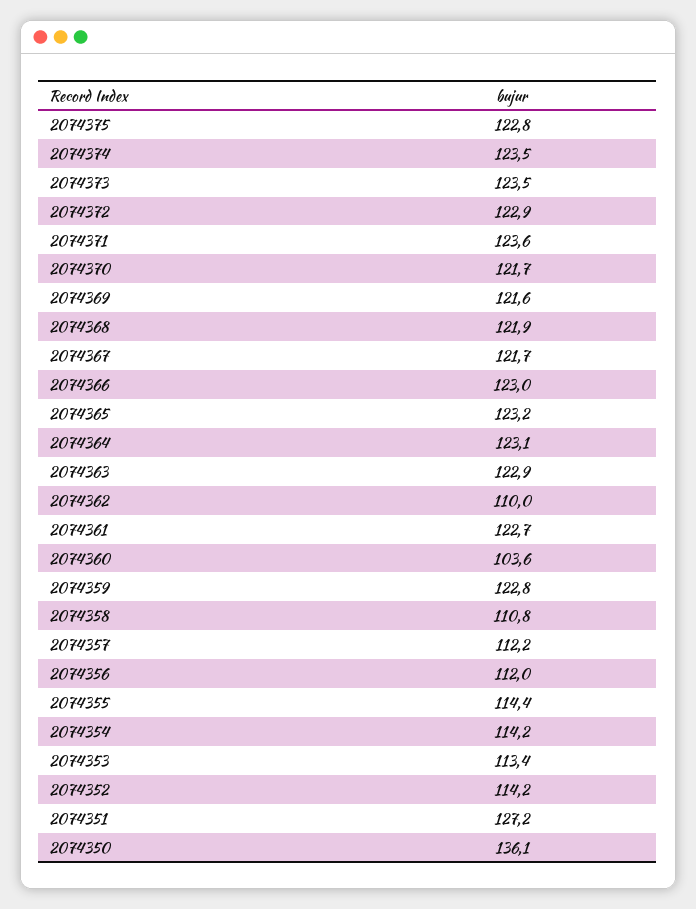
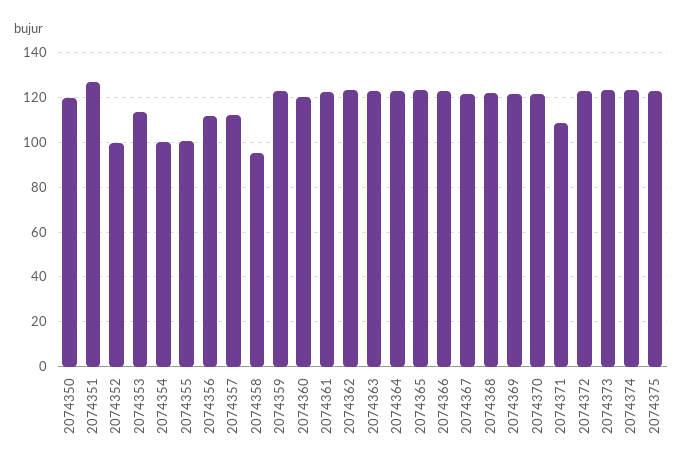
  {
    "2074375": 122.8,
    "2074374": 123.5,
    "2074373": 123.5,
    "2074372": 122.9,
-   "2074371": 123.6,
+   "2074371": 110,
    "2074370": 121.7,
    "2074369": 121.6,
    "2074368": 121.9,
    "2074367": 121.7,
    "2074366": 123,
    "2074365": 123.2,
    "2074364": 123.1,
    "2074363": 122.9,
-   "2074362": 110,
+   "2074362": 125,
    "2074361": 122.7,
-   "2074360": 103.6,
+   "2074360": 120,
    "2074359": 122.8,
-   "2074358": 110.8,
+   "2074358": 95,
    "2074357": 112.2,
    "2074356": 112,
-   "2074355": 114.4,
+   "2074355": 100,
-   "2074354": 114.2,
+   "2074354": 100,
    "2074353": 113.4,
-   "2074352": 114.2,
+   "2074352": 100,
    "2074351": 127.2,
-   "2074350": 136.1
+   "2074350": 120
  }

